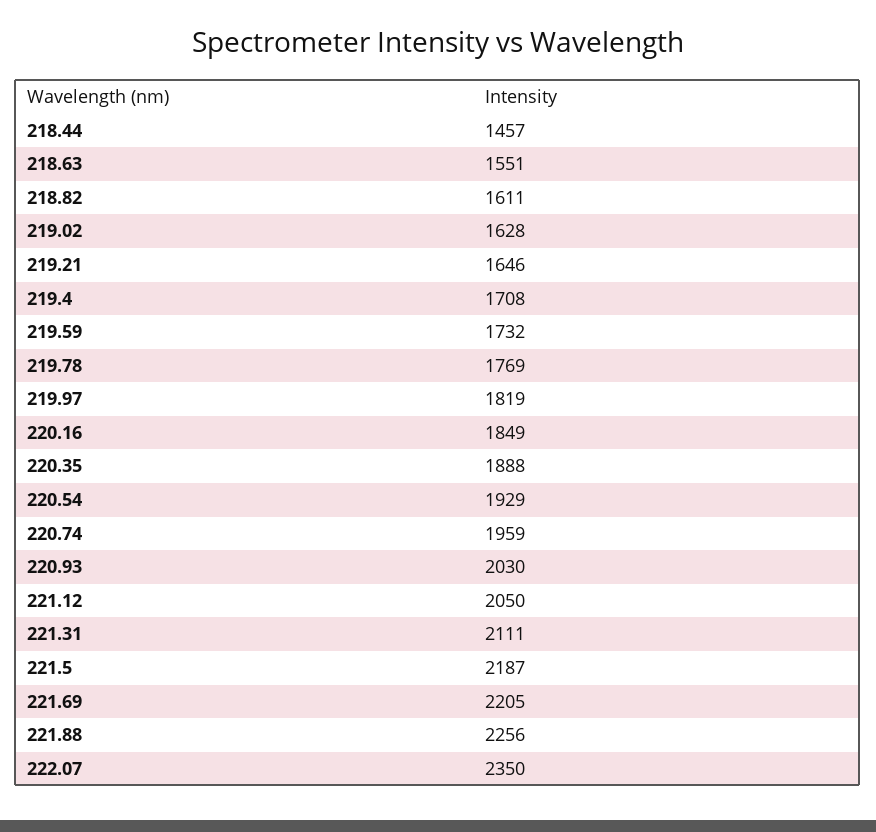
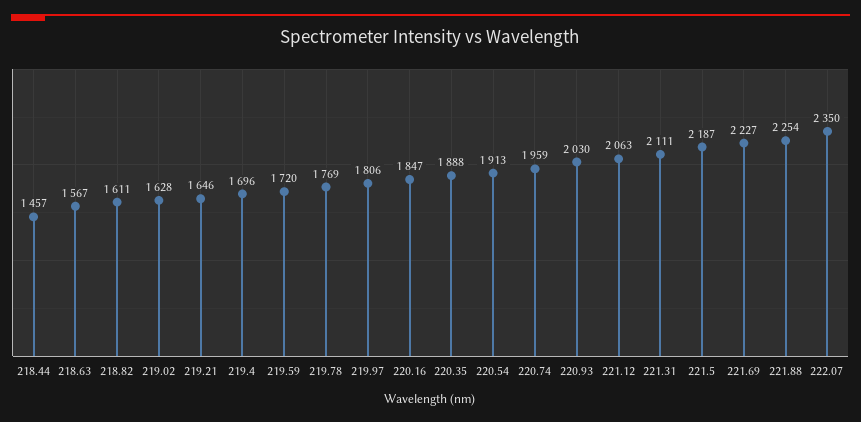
  {
    "218.44": 1457,
-   "218.63": 1551,
+   "218.63": 1567,
    "218.82": 1611,
    "219.02": 1628,
    "219.21": 1646,
-   "219.4": 1708,
+   "219.4": 1696,
-   "219.59": 1732,
+   "219.59": 1720,
    "219.78": 1769,
-   "219.97": 1819,
+   "219.97": 1806,
-   "220.16": 1849,
+   "220.16": 1847,
    "220.35": 1888,
-   "220.54": 1929,
+   "220.54": 1913,
    "220.74": 1959,
    "220.93": 2030,
-   "221.12": 2050,
+   "221.12": 2063,
    "221.31": 2111,
    "221.5": 2187,
-   "221.69": 2205,
+   "221.69": 2227,
-   "221.88": 2256,
+   "221.88": 2254,
    "222.07": 2350
  }

